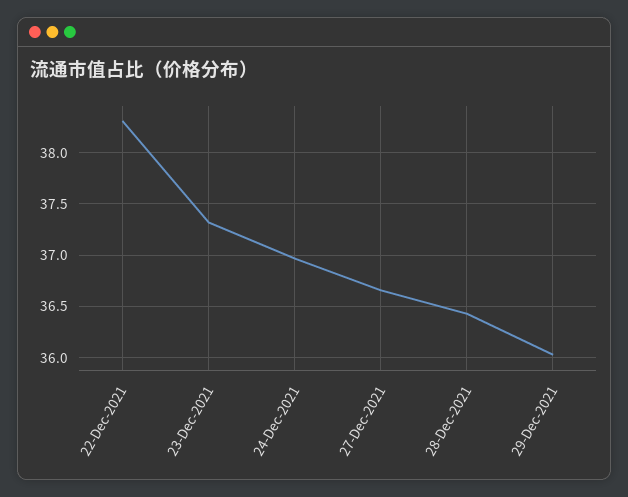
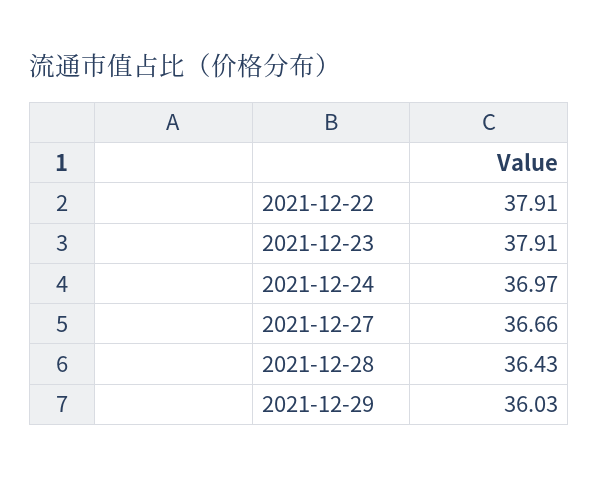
  {
-   "22-Dec-2021": 38.3,
+   "22-Dec-2021": 37.91,
-   "23-Dec-2021": 37.3,
+   "23-Dec-2021": 37.91,
    "24-Dec-2021": 36.97,
    "27-Dec-2021": 36.66,
    "28-Dec-2021": 36.43,
    "29-Dec-2021": 36.03
  }

